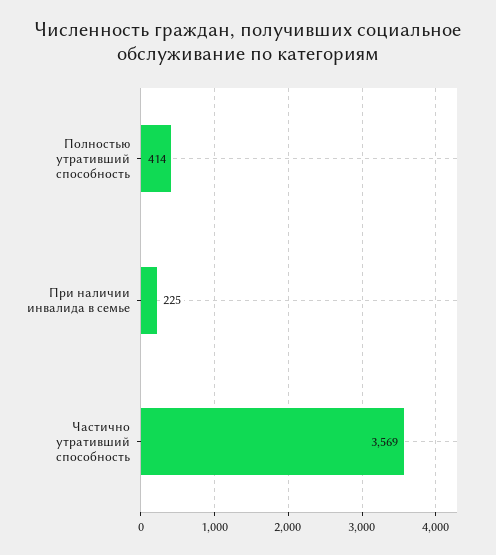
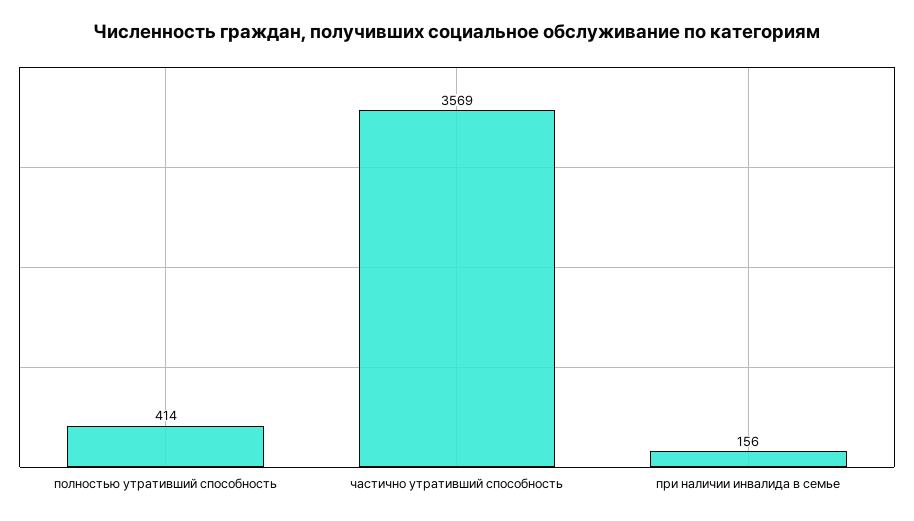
  {
    "Полностью утративший способность": 414,
-   "При наличии инвалида в семье": 225,
+   "При наличии инвалида в семье": 156,
    "Частично утративший способность": 3569
  }

